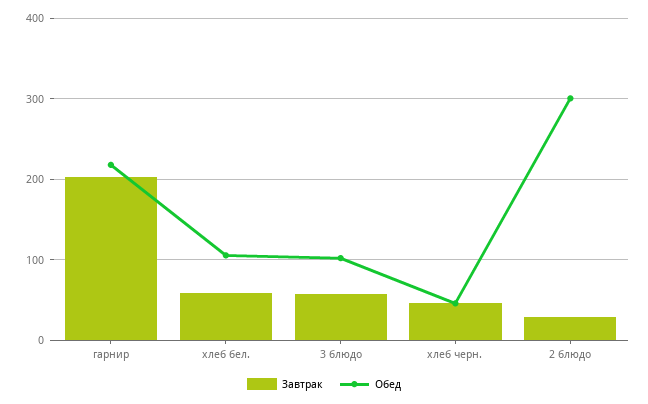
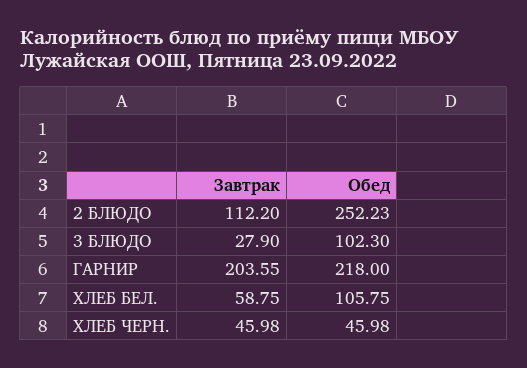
  {
    "Завтрак": {
      "гарнир": 203.55,
      "хлеб бел.": 58.75,
-     "3 блюдо": 60,
+     "3 блюдо": 27.9,
      "хлеб черн.": 45.98,
-     "2 блюдо": 30
+     "2 блюдо": 112.2
    },
    "Обед": {
      "гарнир": 218,
      "хлеб бел.": 105.75,
      "3 блюдо": 102.3,
      "хлеб черн.": 45.98,
-     "2 блюдо": 300
+     "2 блюдо": 252.23
    }
  }

